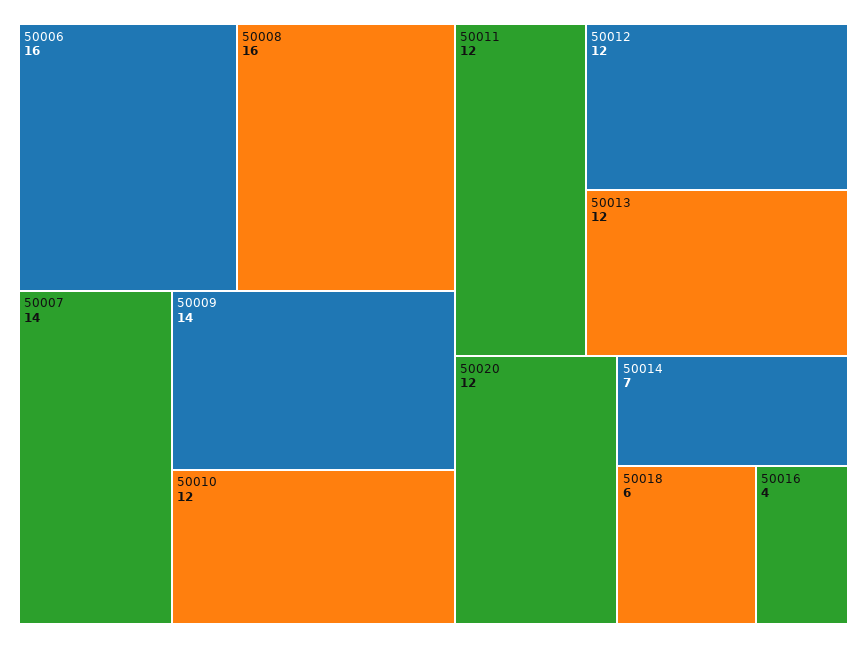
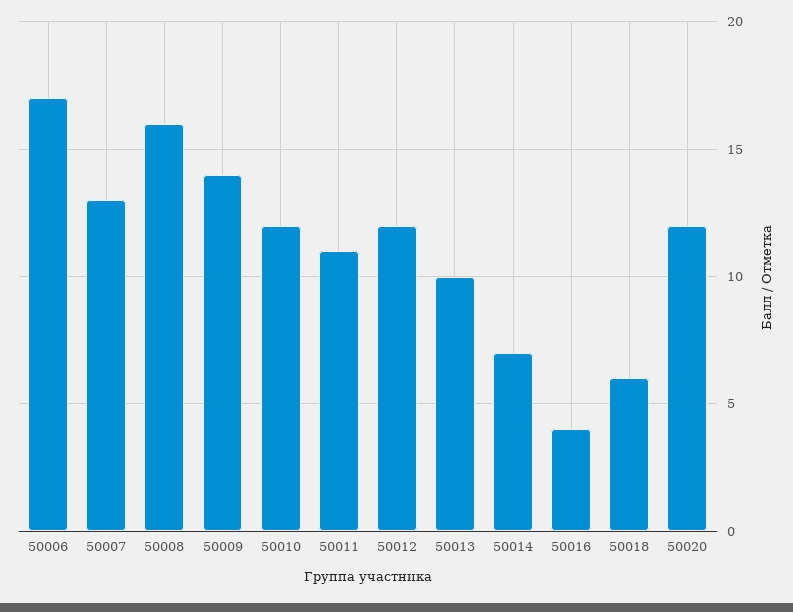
  {
-   "50006": 16,
+   "50006": 17,
    "50008": 16,
-   "50007": 14,
+   "50007": 13,
    "50009": 14,
    "50010": 12,
-   "50011": 12,
+   "50011": 11,
    "50012": 12,
-   "50013": 12,
+   "50013": 10,
    "50020": 12,
    "50014": 7,
    "50018": 6,
    "50016": 4
  }

